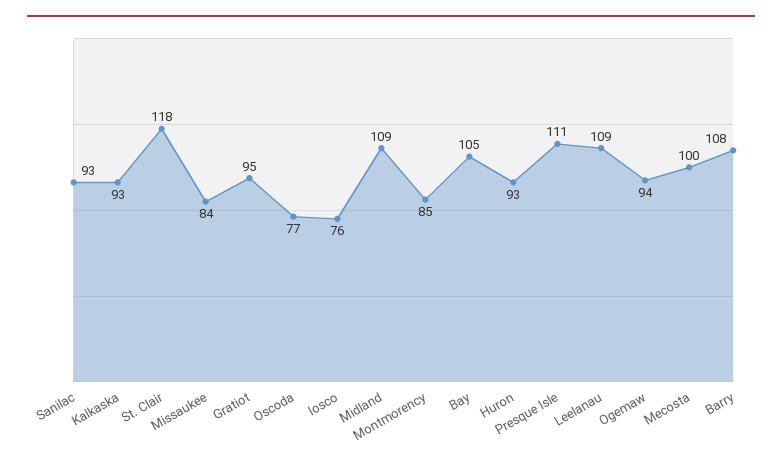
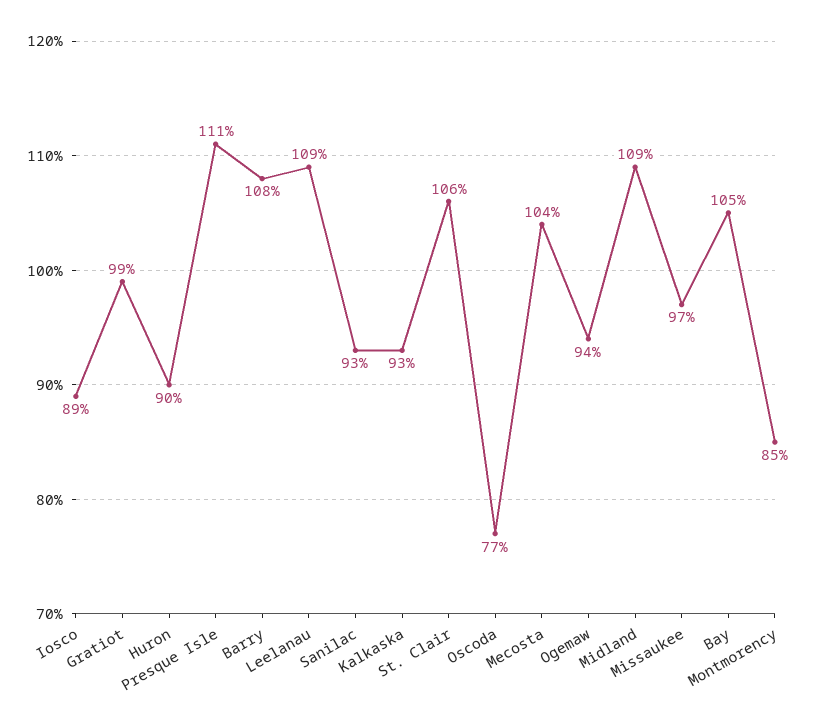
  {
    "Sanilac": 93,
    "Kalkaska": 93,
-   "St. Clair": 118,
+   "St. Clair": 106,
-   "Missaukee": 84,
+   "Missaukee": 97,
-   "Gratiot": 95,
+   "Gratiot": 99,
    "Oscoda": 77,
-   "Iosco": 76,
+   "Iosco": 89,
    "Midland": 109,
    "Montmorency": 85,
    "Bay": 105,
-   "Huron": 93,
+   "Huron": 90,
    "Presque Isle": 111,
    "Leelanau": 109,
    "Ogemaw": 94,
-   "Mecosta": 100,
+   "Mecosta": 104,
    "Barry": 108
  }

